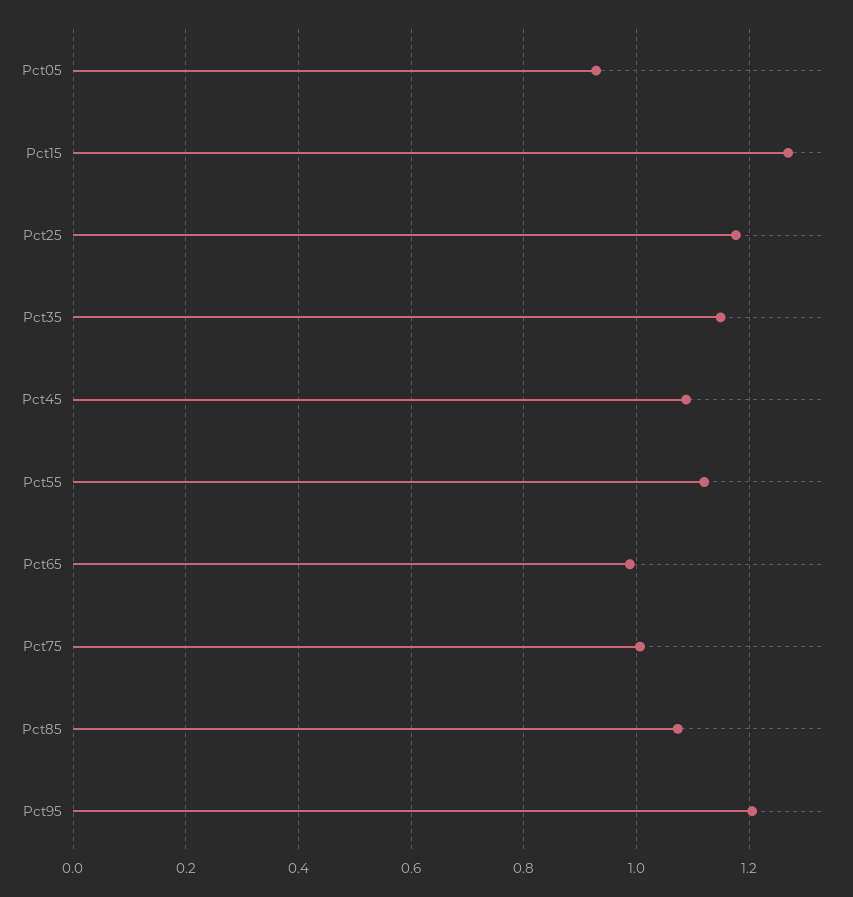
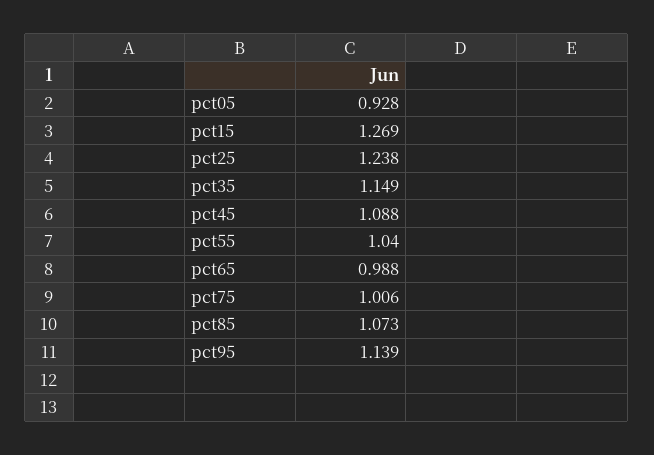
  {
    "Pct05": 0.928,
    "Pct15": 1.269,
-   "Pct25": 1.18,
+   "Pct25": 1.238,
    "Pct35": 1.149,
    "Pct45": 1.088,
-   "Pct55": 1.12,
+   "Pct55": 1.04,
    "Pct65": 0.988,
    "Pct75": 1.006,
    "Pct85": 1.073,
-   "Pct95": 1.2
+   "Pct95": 1.139
  }

